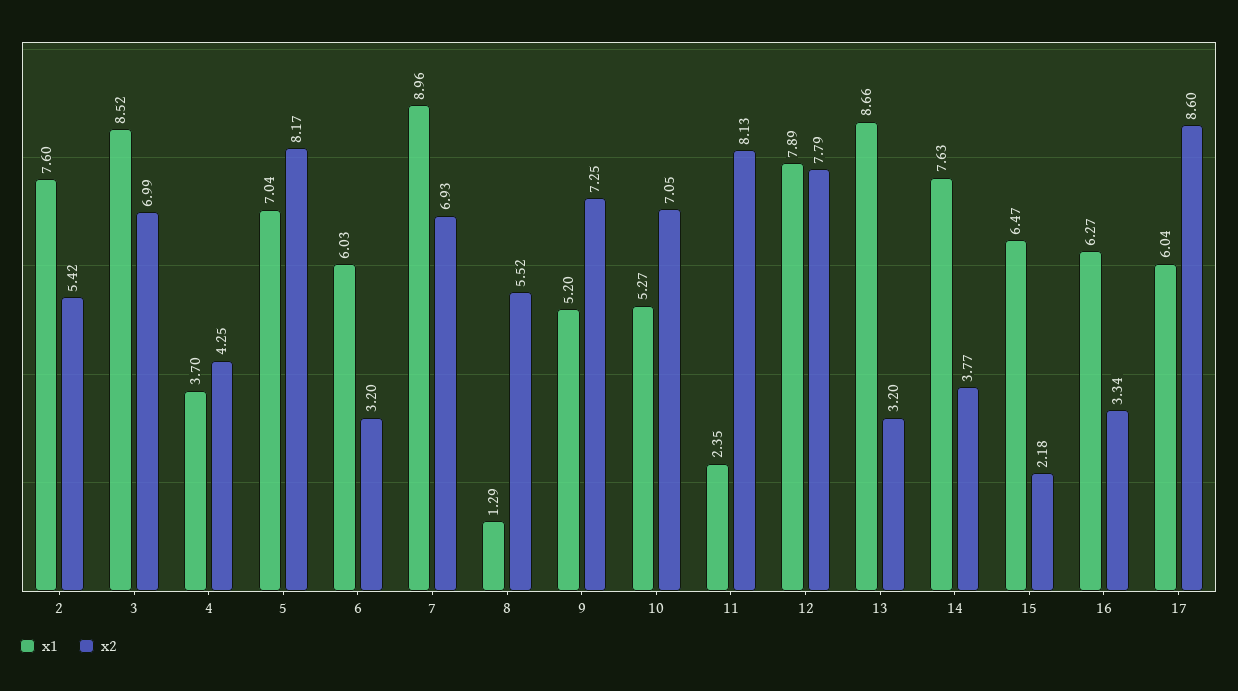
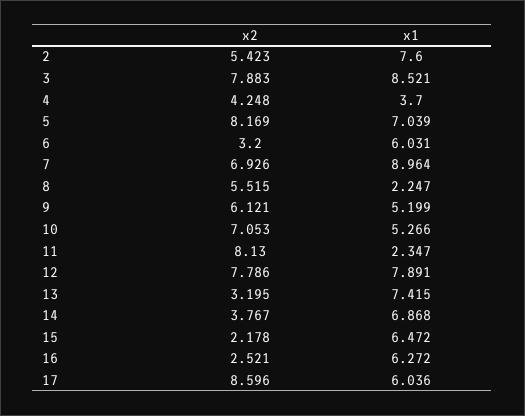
  {
    "x1": {
      "2": 7.6,
      "3": 8.521,
      "4": 3.7,
      "5": 7.039,
      "6": 6.031,
      "7": 8.964,
-     "8": 1.29,
+     "8": 2.247,
      "9": 5.199,
      "10": 5.266,
      "11": 2.347,
      "12": 7.891,
-     "13": 8.66,
+     "13": 7.415,
-     "14": 7.63,
+     "14": 6.868,
      "15": 6.472,
      "16": 6.272,
      "17": 6.036
    },
    "x2": {
      "2": 5.423,
-     "3": 6.99,
+     "3": 7.883,
      "4": 4.248,
      "5": 8.169,
      "6": 3.2,
      "7": 6.926,
      "8": 5.515,
-     "9": 7.25,
+     "9": 6.121,
      "10": 7.053,
      "11": 8.13,
      "12": 7.786,
      "13": 3.195,
      "14": 3.767,
      "15": 2.178,
-     "16": 3.34,
+     "16": 2.521,
      "17": 8.596
    }
  }

